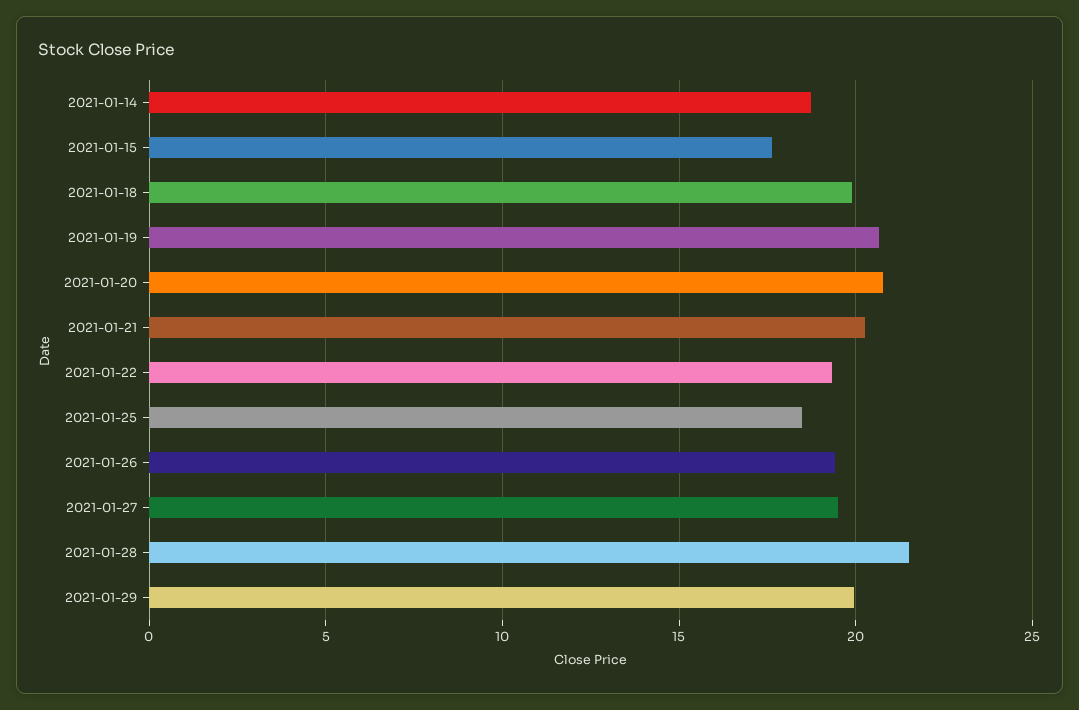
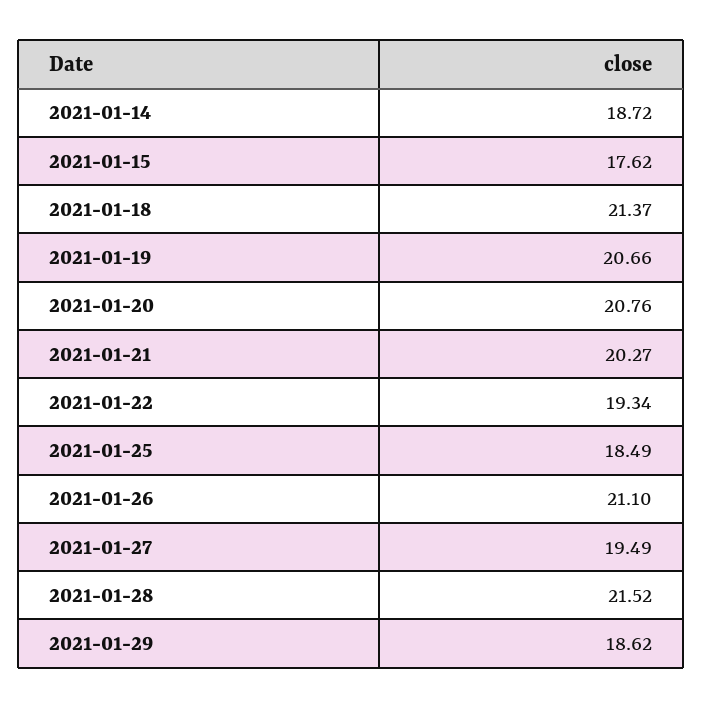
  {
    "2021-01-14": 18.72,
    "2021-01-15": 17.62,
-   "2021-01-18": 20,
+   "2021-01-18": 21.37,
    "2021-01-19": 20.66,
    "2021-01-20": 20.76,
    "2021-01-21": 20.27,
    "2021-01-22": 19.34,
    "2021-01-25": 18.49,
-   "2021-01-26": 19.5,
+   "2021-01-26": 21.1,
    "2021-01-27": 19.49,
    "2021-01-28": 21.52,
-   "2021-01-29": 20
+   "2021-01-29": 18.62
  }

